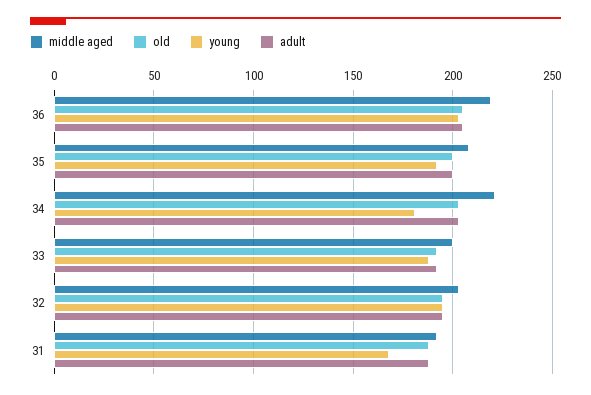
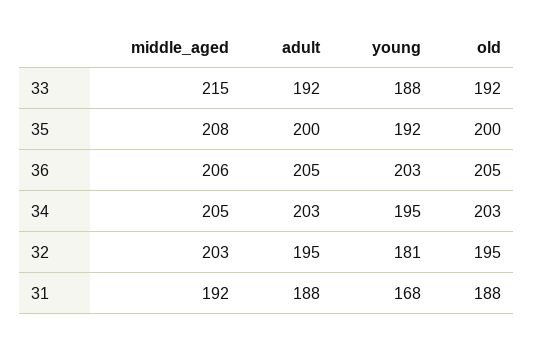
  {
    "middle aged": {
-     "36": 220,
+     "36": 206,
      "35": 208,
-     "34": 220,
+     "34": 205,
-     "33": 200,
+     "33": 215,
      "32": 203,
      "31": 192
    },
    "old": {
      "36": 205,
      "35": 200,
      "34": 203,
      "33": 192,
      "32": 195,
      "31": 188
    },
    "young": {
      "36": 203,
      "35": 192,
-     "34": 180,
+     "34": 195,
      "33": 188,
-     "32": 195,
+     "32": 181,
      "31": 168
    },
    "adult": {
      "36": 205,
      "35": 200,
      "34": 203,
      "33": 192,
      "32": 195,
      "31": 188
    }
  }

